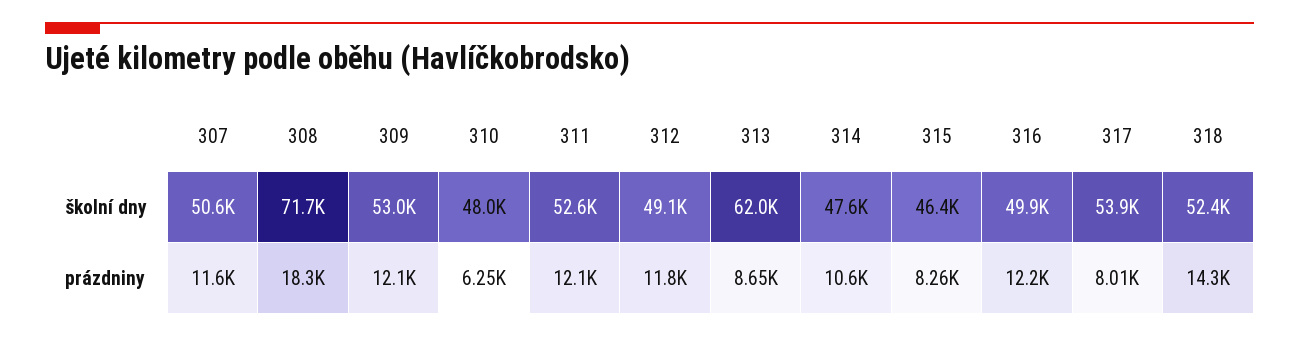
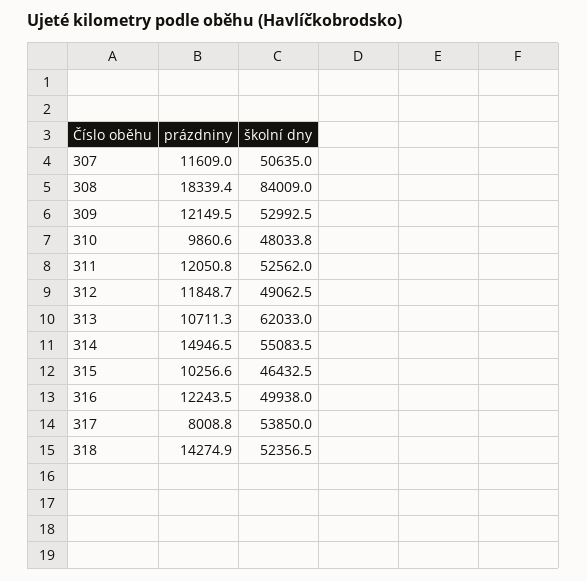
  {
    "307": {
      "školní dny": 50635,
      "prázdniny": 11609
    },
    "308": {
-     "školní dny": 71700,
+     "školní dny": 84009,
      "prázdniny": 18339.4
    },
    "309": {
      "školní dny": 52992.5,
      "prázdniny": 12149.5
    },
    "310": {
      "školní dny": 48033.8,
-     "prázdniny": 6250
+     "prázdniny": 9860.6
    },
    "311": {
      "školní dny": 52562,
      "prázdniny": 12050.8
    },
    "312": {
      "školní dny": 49062.5,
      "prázdniny": 11848.7
    },
    "313": {
      "školní dny": 62033,
-     "prázdniny": 8650
+     "prázdniny": 10711.3
    },
    "314": {
-     "školní dny": 47600,
+     "školní dny": 55083.5,
-     "prázdniny": 10600
+     "prázdniny": 14946.5
    },
    "315": {
      "školní dny": 46432.5,
-     "prázdniny": 8260
+     "prázdniny": 10256.6
    },
    "316": {
      "školní dny": 49938,
      "prázdniny": 12243.5
    },
    "317": {
      "školní dny": 53850,
      "prázdniny": 8008.8
    },
    "318": {
      "školní dny": 52356.5,
      "prázdniny": 14274.9
    }
  }

